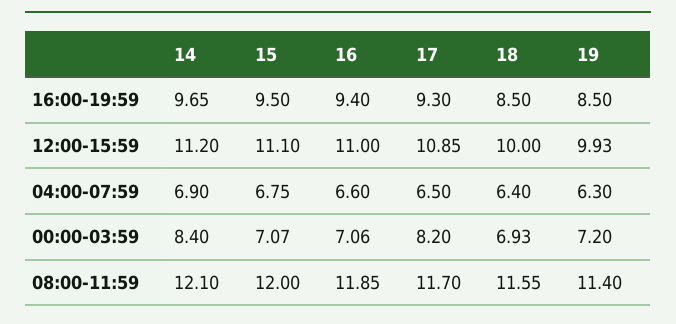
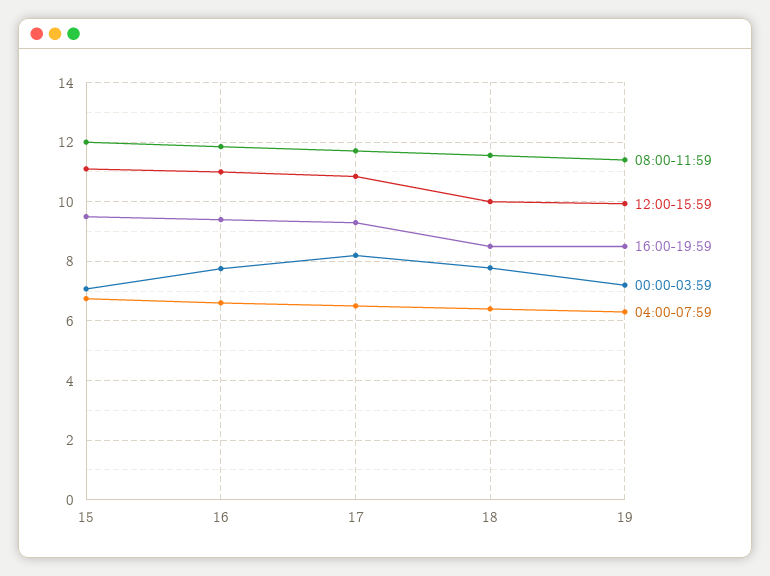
  {
    "16:00-19:59": {
-     "14": 9.65,
      "15": 9.5,
      "16": 9.4,
      "17": 9.3,
      "18": 8.5,
      "19": 8.5
    },
    "12:00-15:59": {
-     "14": 11.2,
      "15": 11.1,
      "16": 11,
      "17": 10.85,
      "18": 10,
      "19": 9.93
    },
    "04:00-07:59": {
-     "14": 6.9,
      "15": 6.75,
      "16": 6.6,
      "17": 6.5,
      "18": 6.4,
      "19": 6.3
    },
    "00:00-03:59": {
-     "14": 8.4,
      "15": 7.07,
-     "16": 7.06,
+     "16": 7.75,
      "17": 8.2,
-     "18": 6.93,
+     "18": 7.75,
      "19": 7.2
    },
    "08:00-11:59": {
-     "14": 12.1,
      "15": 12,
      "16": 11.85,
      "17": 11.7,
      "18": 11.55,
      "19": 11.4
    }
  }

